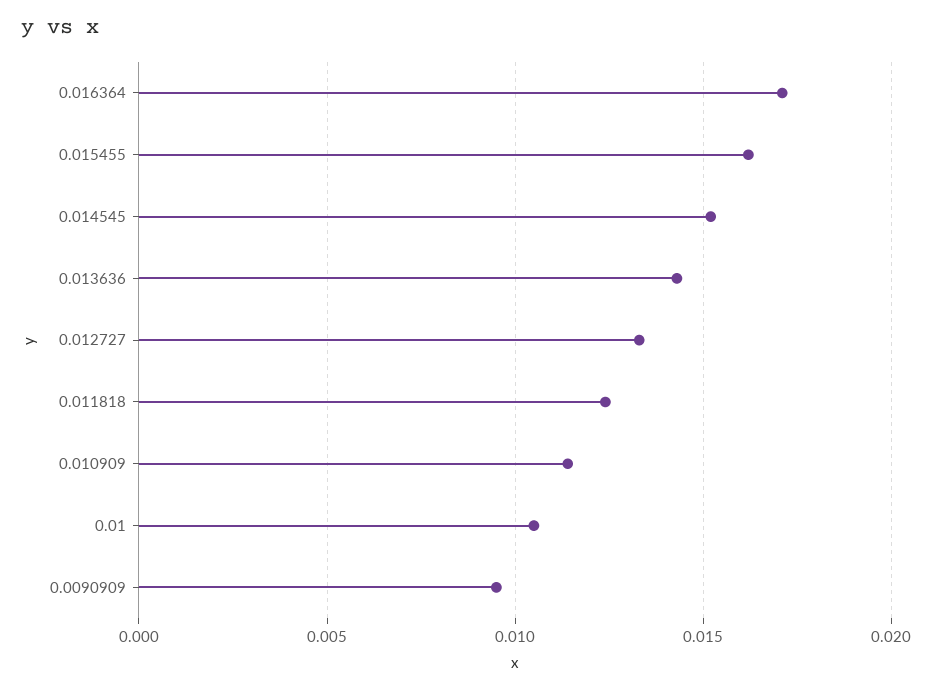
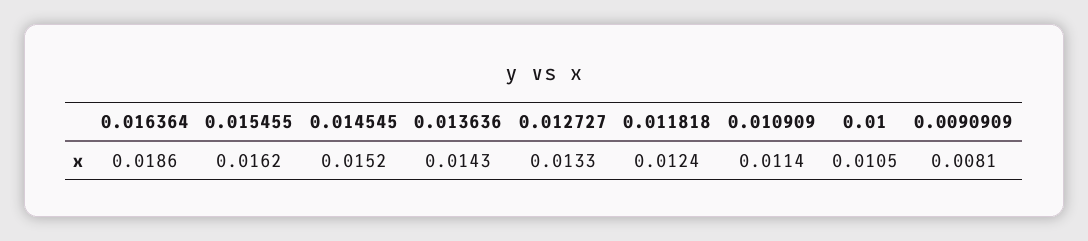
  {
-   "0.016364": 0.017,
+   "0.016364": 0.0186,
    "0.015455": 0.0162,
    "0.014545": 0.0152,
    "0.013636": 0.0143,
    "0.012727": 0.0133,
    "0.011818": 0.0124,
    "0.010909": 0.0114,
    "0.01": 0.0105,
-   "0.0090909": 0.0095
+   "0.0090909": 0.0081
  }

